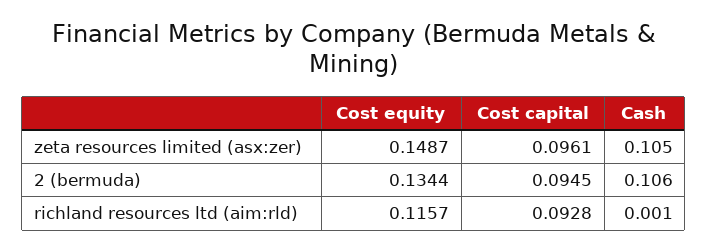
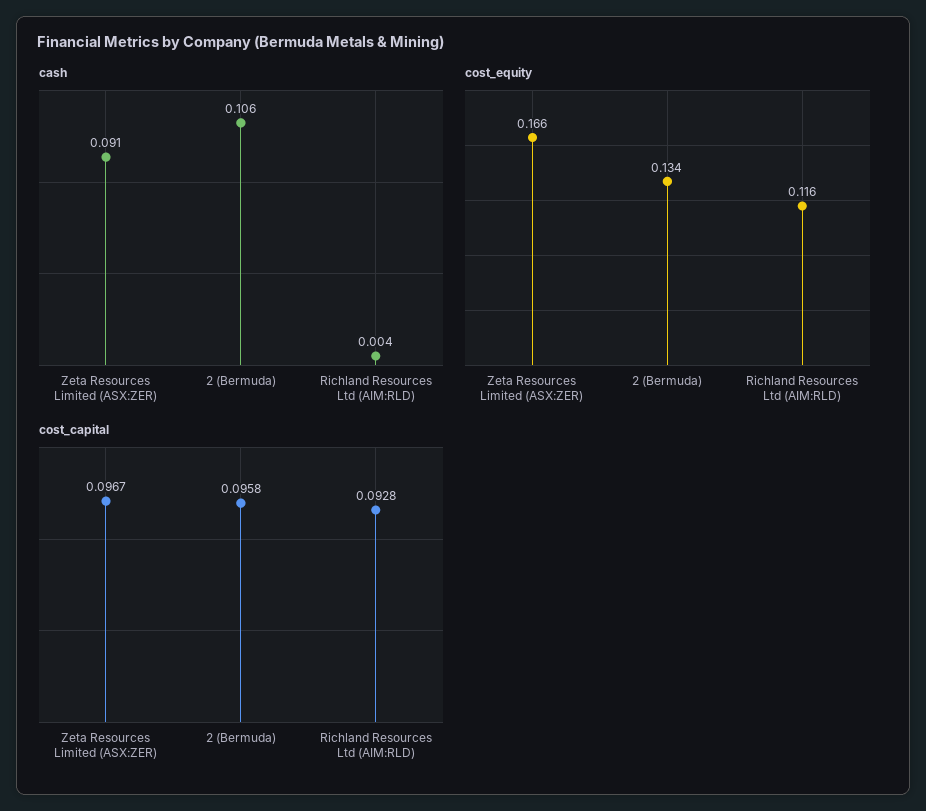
  {
    "Cost equity": {
-     "zeta resources limited (asx:zer)": 0.1487,
+     "zeta resources limited (asx:zer)": 0.166,
      "2 (bermuda)": 0.1344,
      "richland resources ltd (aim:rld)": 0.1157
    },
    "Cost capital": {
-     "zeta resources limited (asx:zer)": 0.0961,
+     "zeta resources limited (asx:zer)": 0.0967,
-     "2 (bermuda)": 0.0945,
+     "2 (bermuda)": 0.0958,
      "richland resources ltd (aim:rld)": 0.0928
    },
    "Cash": {
-     "zeta resources limited (asx:zer)": 0.105,
+     "zeta resources limited (asx:zer)": 0.091,
      "2 (bermuda)": 0.106,
-     "richland resources ltd (aim:rld)": 0.001
+     "richland resources ltd (aim:rld)": 0.004
    }
  }

